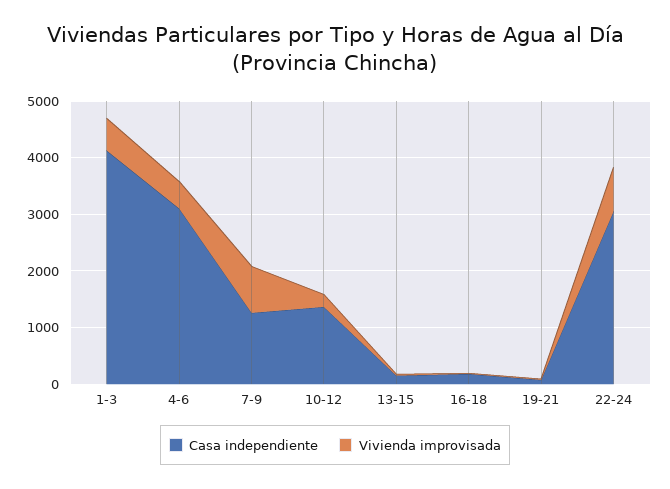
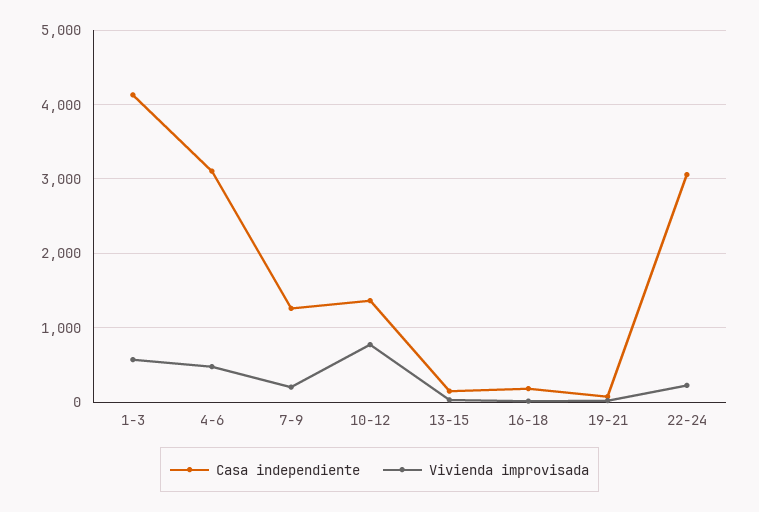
  {
    "Casa independiente": {
      "1-3": 4100,
      "4-6": 3100,
      "7-9": 1300,
      "10-12": 1400,
      "13-15": 100,
      "16-18": 200,
      "19-21": 100,
      "22-24": 3100
    },
    "Vivienda improvisada": {
      "1-3": 600,
      "4-6": 500,
-     "7-9": 800,
+     "7-9": 200,
-     "10-12": 200,
+     "10-12": 800,
      "13-15": 0,
      "16-18": 0,
      "19-21": 0,
-     "22-24": 800
+     "22-24": 200
    }
  }

